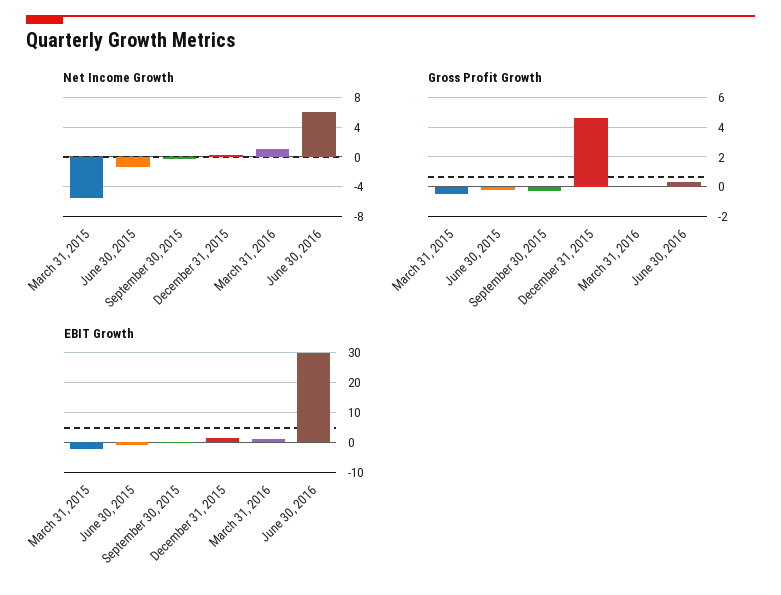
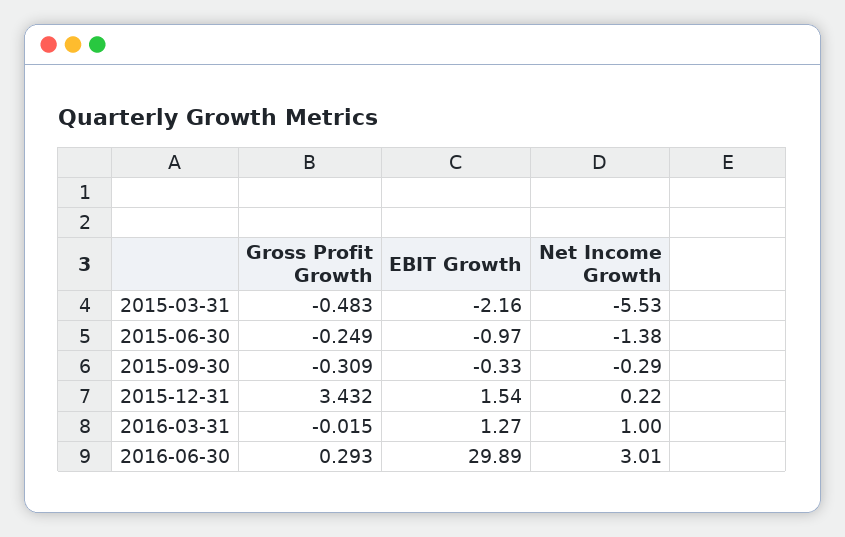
  {
    "Net Income Growth": {
      "March 31, 2015": -5.53,
      "June 30, 2015": -1.38,
      "September 30, 2015": -0.29,
      "December 31, 2015": 0.22,
      "March 31, 2016": 1,
-     "June 30, 2016": 6
+     "June 30, 2016": 3.01
    },
    "Gross Profit Growth": {
      "March 31, 2015": -0.483,
      "June 30, 2015": -0.249,
      "September 30, 2015": -0.309,
-     "December 31, 2015": 4.5,
+     "December 31, 2015": 3.432,
      "March 31, 2016": -0.015,
      "June 30, 2016": 0.293
    },
    "EBIT Growth": {
      "March 31, 2015": -2.16,
      "June 30, 2015": -0.97,
      "September 30, 2015": -0.33,
      "December 31, 2015": 1.54,
      "March 31, 2016": 1.27,
      "June 30, 2016": 29.89
    }
  }

